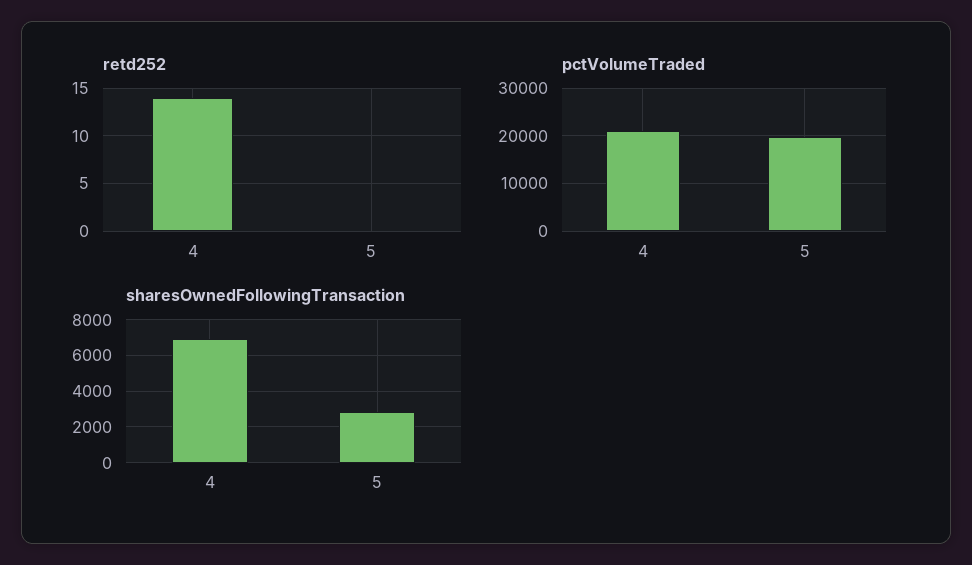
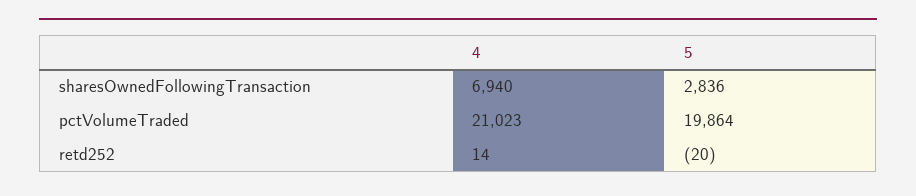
  {
    "retd252": {
      "4": 14,
-     "5": 0
+     "5": -20
    },
    "pctVolumeTraded": {
      "4": 21023,
      "5": 19864
    },
    "sharesOwnedFollowingTransaction": {
      "4": 6940,
      "5": 2836
    }
  }

